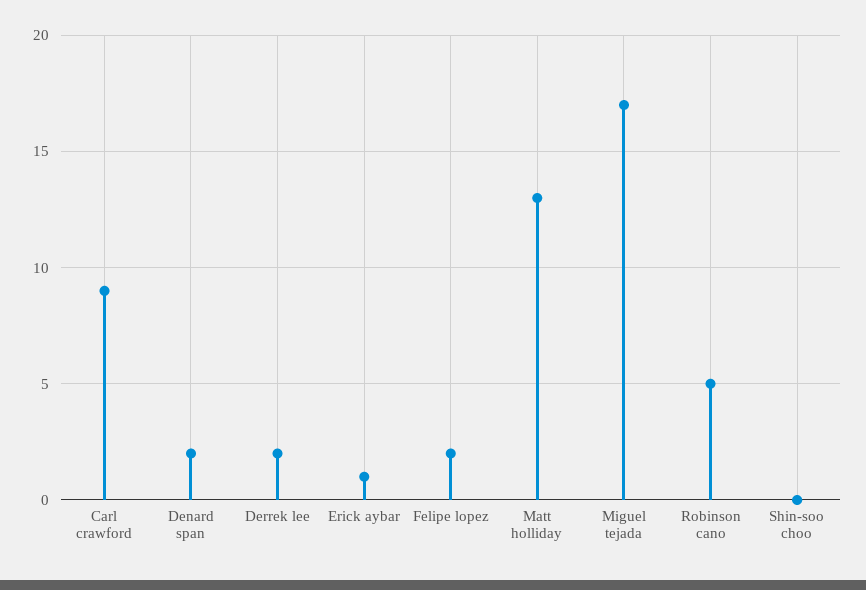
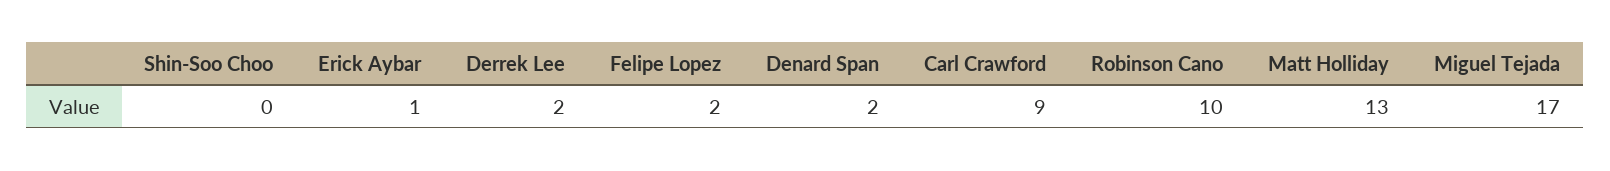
  {
    "Carl crawford": 9,
    "Denard span": 2,
    "Derrek lee": 2,
    "Erick aybar": 1,
    "Felipe lopez": 2,
    "Matt holliday": 13,
    "Miguel tejada": 17,
-   "Robinson cano": 5,
+   "Robinson cano": 10,
    "Shin-soo choo": 0
  }

